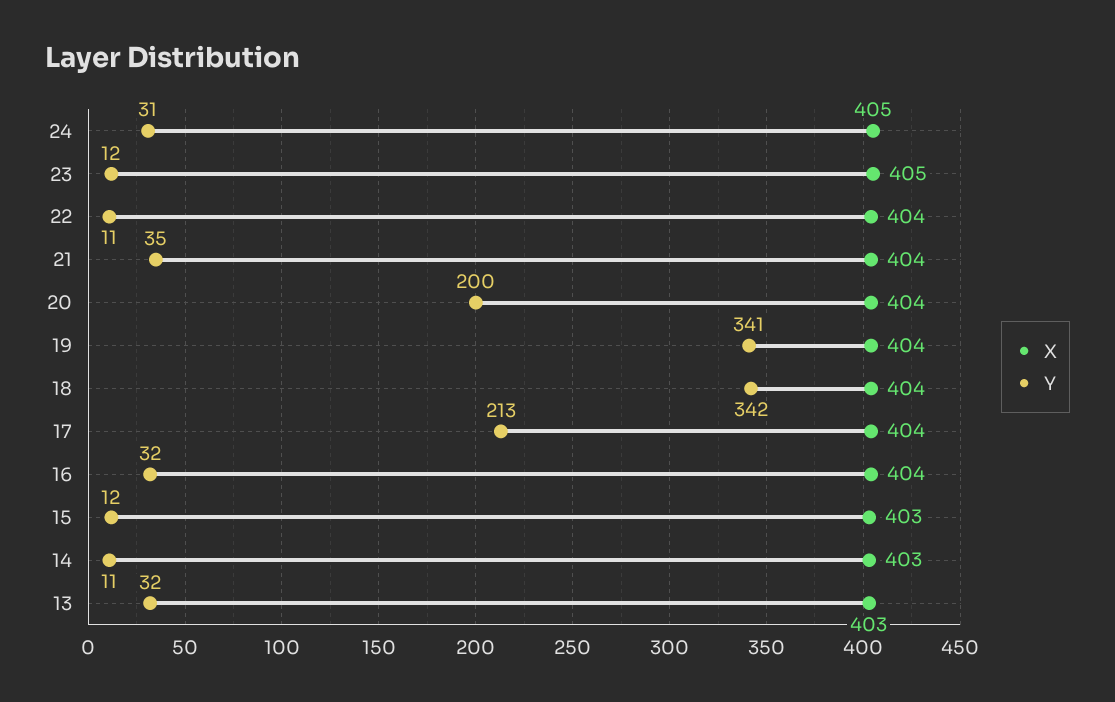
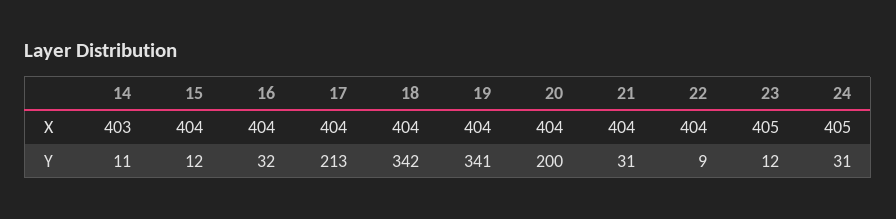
  {
    "X": {
      "24": 405,
      "23": 405,
      "22": 404,
      "21": 404,
      "20": 404,
      "19": 404,
      "18": 404,
      "17": 404,
      "16": 404,
-     "15": 403,
+     "15": 404,
-     "14": 403,
+     "14": 403
-     "13": 403
    },
    "Y": {
      "24": 31,
      "23": 12,
-     "22": 11,
+     "22": 9,
-     "21": 35,
+     "21": 31,
      "20": 200,
      "19": 341,
      "18": 342,
      "17": 213,
      "16": 32,
      "15": 12,
-     "14": 11,
+     "14": 11
-     "13": 32
    }
  }

